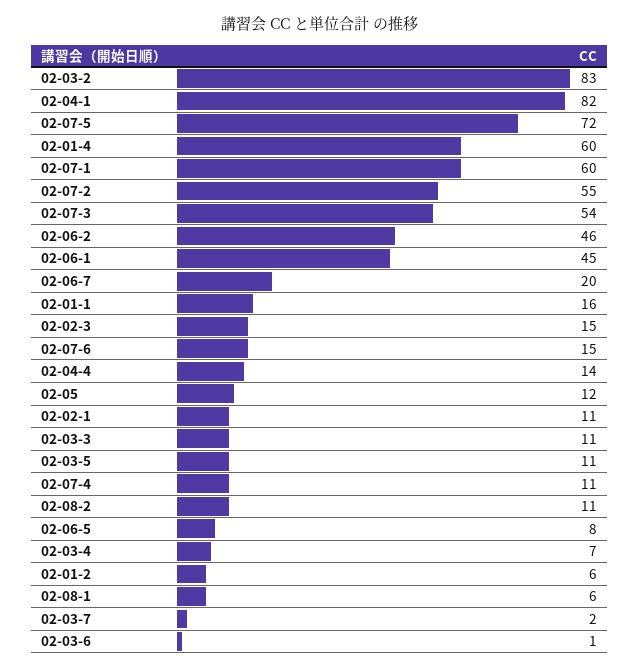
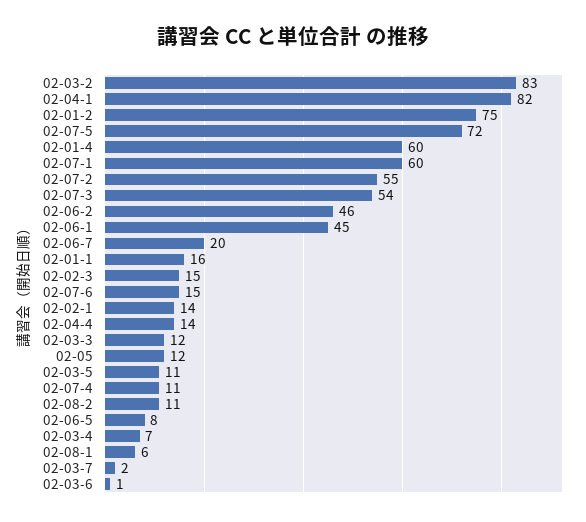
  {
    "02-03-2": 83,
    "02-04-1": 82,
    "02-07-5": 72,
    "02-01-4": 60,
    "02-07-1": 60,
    "02-07-2": 55,
    "02-07-3": 54,
    "02-06-2": 46,
    "02-06-1": 45,
    "02-06-7": 20,
    "02-01-1": 16,
    "02-02-3": 15,
    "02-07-6": 15,
    "02-04-4": 14,
    "02-05": 12,
-   "02-02-1": 11,
+   "02-02-1": 14,
-   "02-03-3": 11,
+   "02-03-3": 12,
    "02-03-5": 11,
    "02-07-4": 11,
    "02-08-2": 11,
    "02-06-5": 8,
    "02-03-4": 7,
-   "02-01-2": 6,
+   "02-01-2": 75,
    "02-08-1": 6,
    "02-03-7": 2,
    "02-03-6": 1
  }

